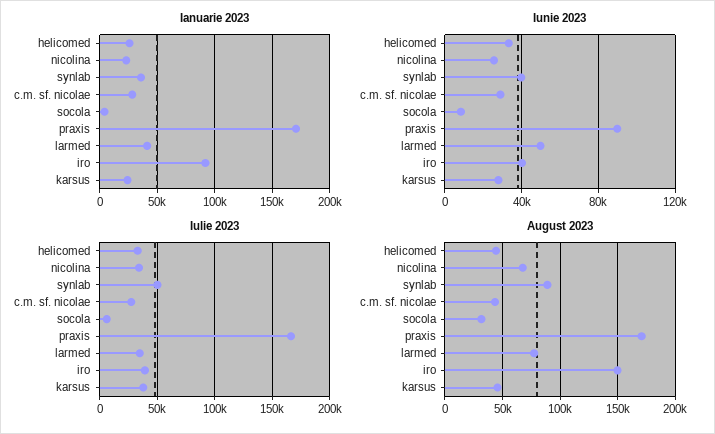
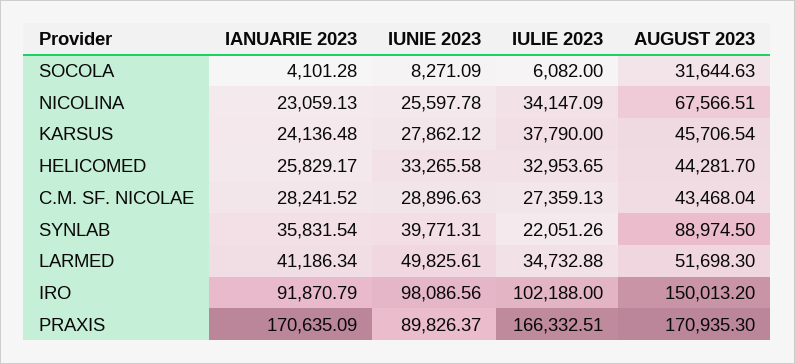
  {
    "Ianuarie 2023": {
      "helicomed": 25829.17,
      "nicolina": 23059.13,
      "synlab": 35831.54,
      "c.m. sf. nicolae": 28241.52,
      "socola": 4101.28,
      "praxis": 170635.09,
      "larmed": 41186.34,
      "iro": 91870.79,
      "karsus": 24136.48
    },
    "Iunie 2023": {
      "helicomed": 33265.58,
      "nicolina": 25597.78,
      "synlab": 39771.31,
      "c.m. sf. nicolae": 28896.63,
      "socola": 8271.09,
      "praxis": 89826.37,
      "larmed": 49825.61,
-     "iro": 40000,
+     "iro": 98086.56,
      "karsus": 27862.12
    },
    "Iulie 2023": {
      "helicomed": 32953.65,
      "nicolina": 34147.09,
-     "synlab": 50000,
+     "synlab": 22051.26,
      "c.m. sf. nicolae": 27359.13,
      "socola": 6082,
      "praxis": 166332.51,
      "larmed": 34732.88,
-     "iro": 40000,
+     "iro": 102188,
      "karsus": 37790
    },
    "August 2023": {
      "helicomed": 44281.7,
      "nicolina": 67566.51,
      "synlab": 88974.5,
      "c.m. sf. nicolae": 43468.04,
      "socola": 31644.63,
      "praxis": 170935.3,
-     "larmed": 80000,
+     "larmed": 51698.3,
      "iro": 150013.2,
      "karsus": 45706.54
    }
  }

